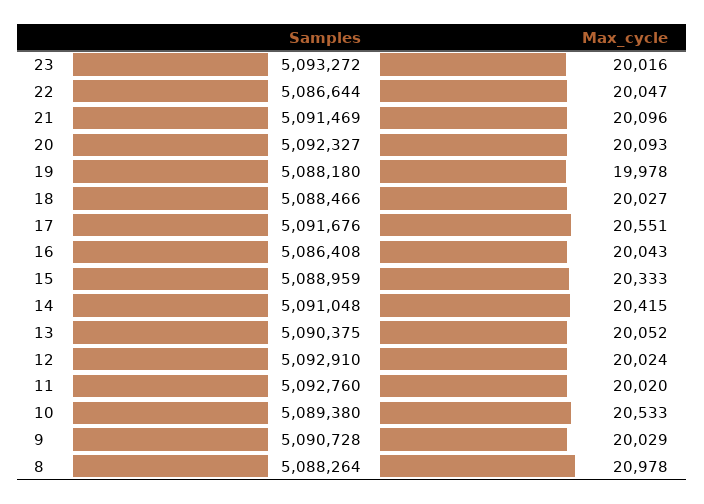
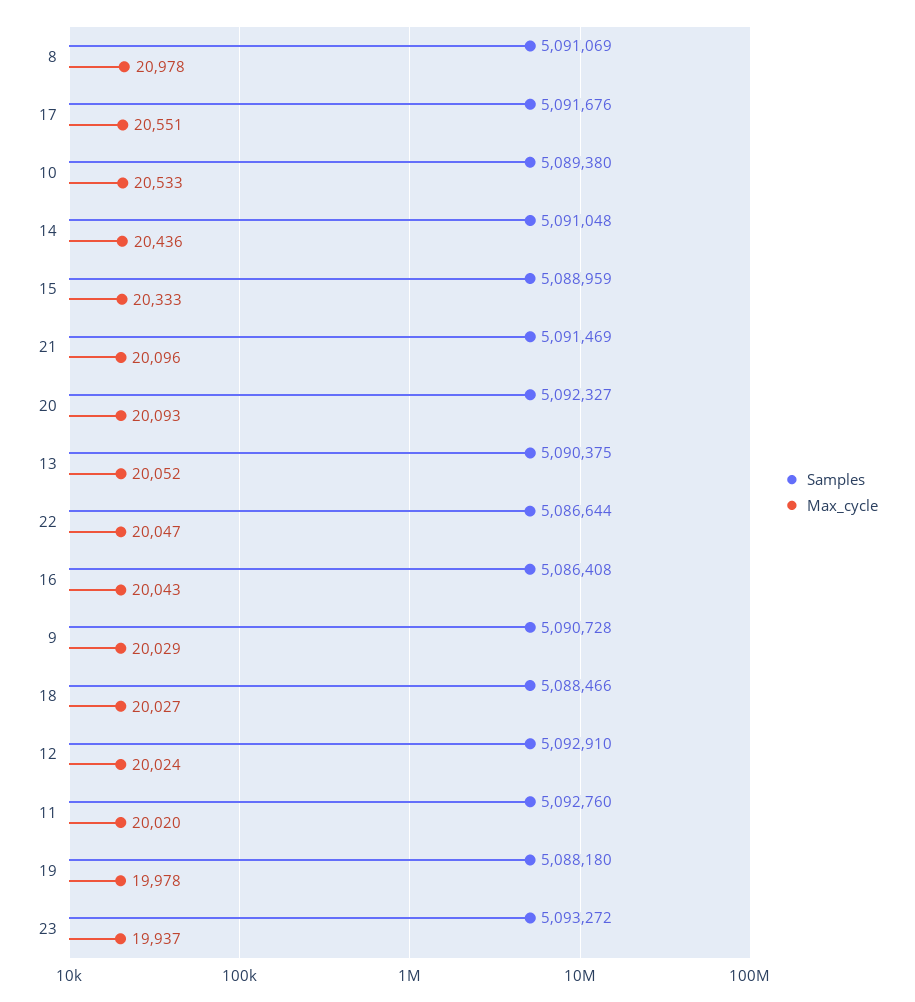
  {
    "Samples": {
      "23": 5093272,
      "22": 5086644,
      "21": 5091469,
      "20": 5092327,
      "19": 5088180,
      "18": 5088466,
      "17": 5091676,
      "16": 5086408,
      "15": 5088959,
      "14": 5091048,
      "13": 5090375,
      "12": 5092910,
      "11": 5092760,
      "10": 5089380,
      "9": 5090728,
-     "8": 5088264
+     "8": 5091069
    },
    "Max_cycle": {
-     "23": 20016,
+     "23": 19937,
      "22": 20047,
      "21": 20096,
      "20": 20093,
      "19": 19978,
      "18": 20027,
      "17": 20551,
      "16": 20043,
      "15": 20333,
-     "14": 20415,
+     "14": 20436,
      "13": 20052,
      "12": 20024,
      "11": 20020,
      "10": 20533,
      "9": 20029,
      "8": 20978
    }
  }

